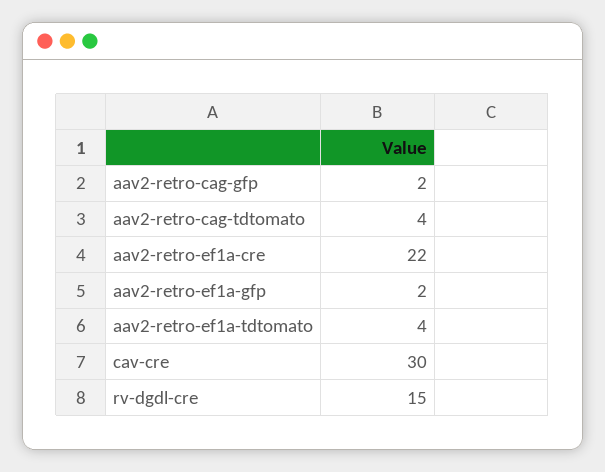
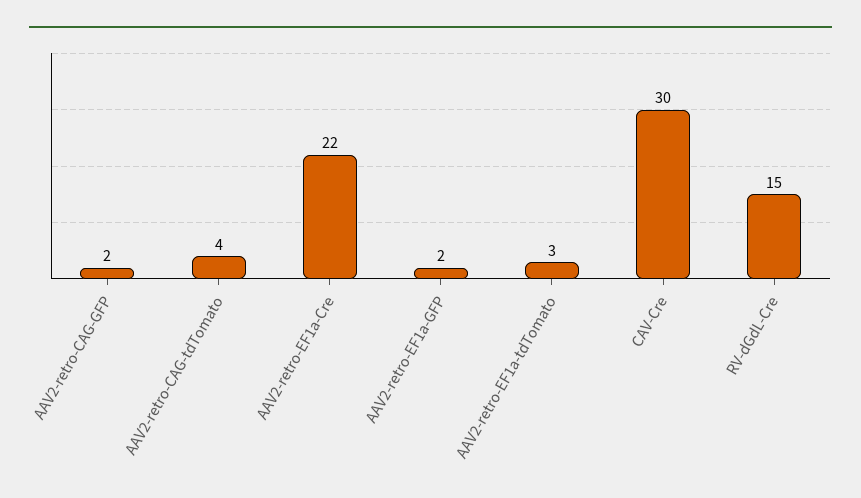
  {
    "aav2-retro-cag-gfp": 2,
    "aav2-retro-cag-tdtomato": 4,
    "aav2-retro-ef1a-cre": 22,
    "aav2-retro-ef1a-gfp": 2,
-   "aav2-retro-ef1a-tdtomato": 4,
+   "aav2-retro-ef1a-tdtomato": 3,
    "cav-cre": 30,
    "rv-dgdl-cre": 15
  }

